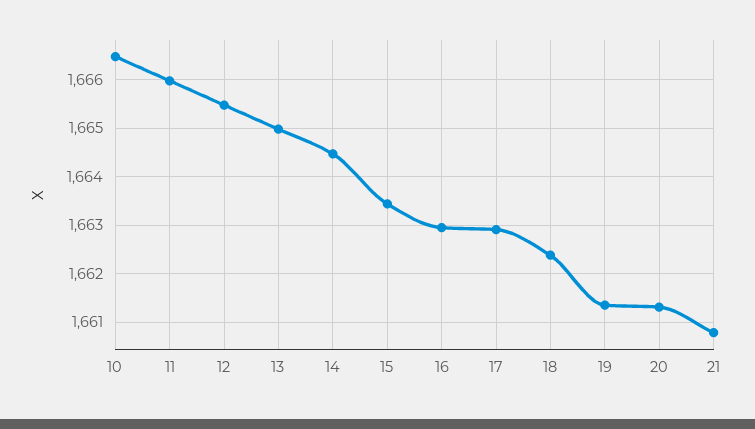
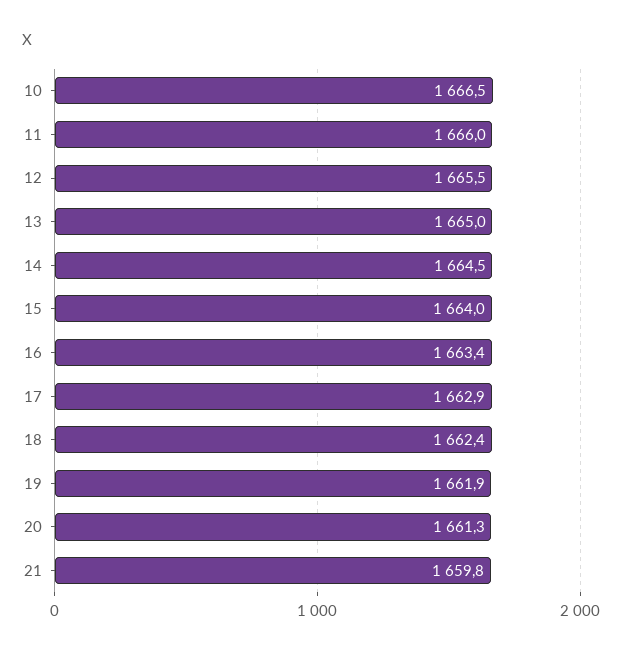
  {
    "10": 1666.5,
    "11": 1666,
    "12": 1665.5,
    "13": 1665,
    "14": 1664.5,
-   "15": 1663.4,
+   "15": 1664,
-   "16": 1663,
+   "16": 1663.4,
    "17": 1662.9,
    "18": 1662.4,
-   "19": 1661.4,
+   "19": 1661.9,
    "20": 1661.3,
-   "21": 1660.8
+   "21": 1659.8
  }

